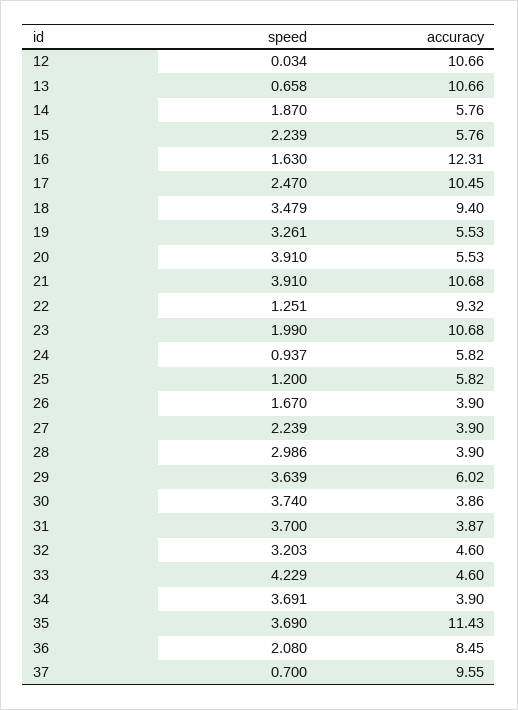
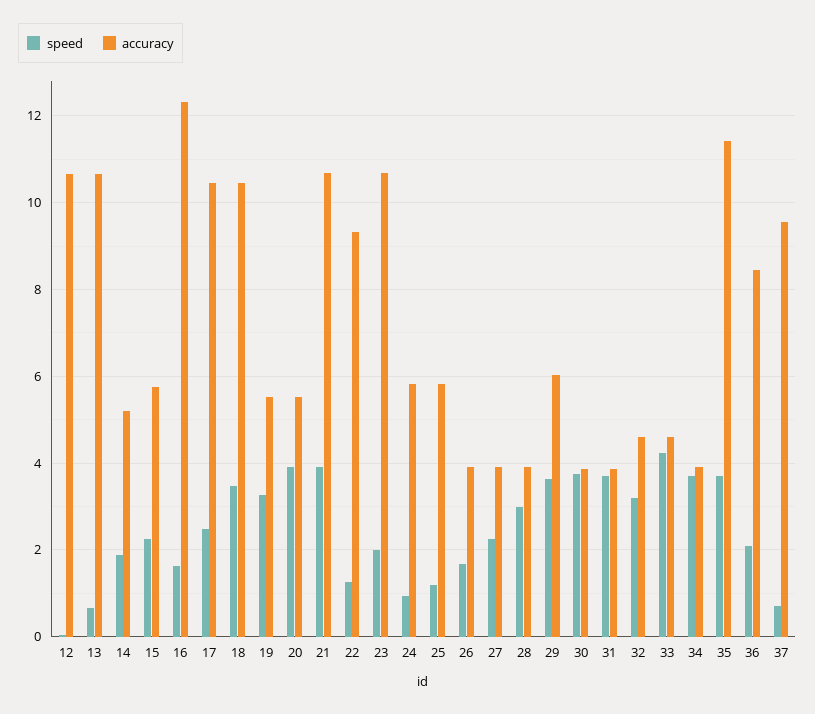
  {
    "speed": {
      "12": 0.034,
      "13": 0.658,
      "14": 1.87,
      "15": 2.239,
      "16": 1.63,
      "17": 2.47,
      "18": 3.479,
      "19": 3.261,
      "20": 3.91,
      "21": 3.91,
      "22": 1.251,
      "23": 1.99,
      "24": 0.937,
      "25": 1.2,
      "26": 1.67,
      "27": 2.239,
      "28": 2.986,
      "29": 3.639,
      "30": 3.74,
      "31": 3.7,
      "32": 3.203,
      "33": 4.229,
      "34": 3.691,
      "35": 3.69,
      "36": 2.08,
      "37": 0.7
    },
    "accuracy": {
      "12": 10.66,
      "13": 10.66,
-     "14": 5.76,
+     "14": 5.2,
      "15": 5.76,
      "16": 12.31,
      "17": 10.45,
-     "18": 9.4,
+     "18": 10.4,
      "19": 5.53,
      "20": 5.53,
      "21": 10.68,
      "22": 9.32,
      "23": 10.68,
      "24": 5.82,
      "25": 5.82,
      "26": 3.9,
      "27": 3.9,
      "28": 3.9,
      "29": 6.02,
      "30": 3.86,
      "31": 3.87,
      "32": 4.6,
      "33": 4.6,
      "34": 3.9,
      "35": 11.43,
      "36": 8.45,
      "37": 9.55
    }
  }

